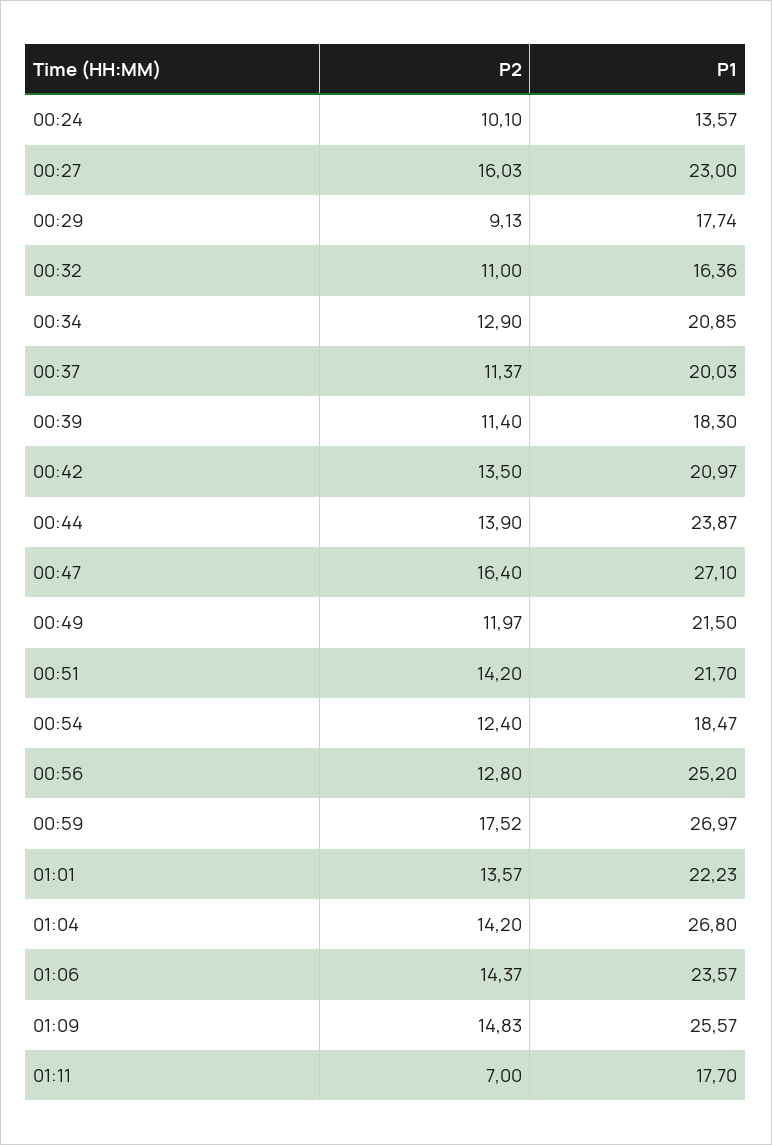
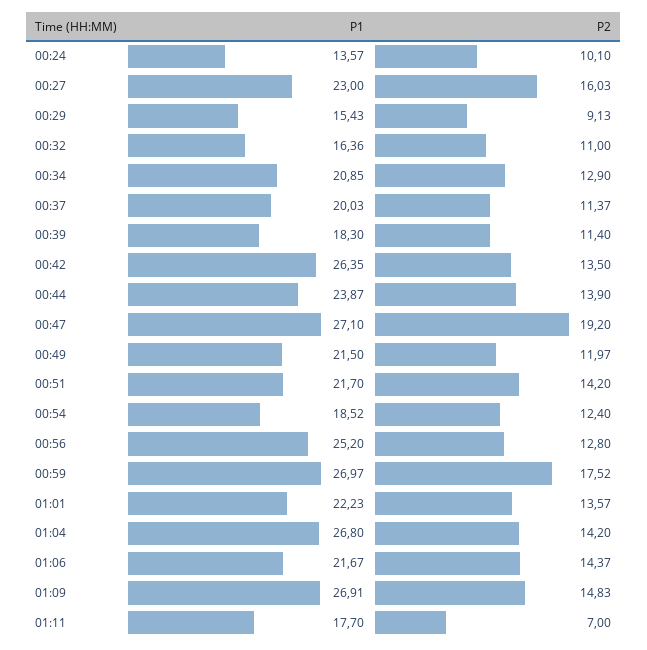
  {
    "P2": {
      "00:24": 10.1,
      "00:27": 16.03,
      "00:29": 9.13,
      "00:32": 11,
      "00:34": 12.9,
      "00:37": 11.37,
      "00:39": 11.4,
      "00:42": 13.5,
      "00:44": 13.9,
-     "00:47": 16.4,
+     "00:47": 19.2,
      "00:49": 11.97,
      "00:51": 14.2,
      "00:54": 12.4,
      "00:56": 12.8,
      "00:59": 17.52,
      "01:01": 13.57,
      "01:04": 14.2,
      "01:06": 14.37,
      "01:09": 14.83,
      "01:11": 7
    },
    "P1": {
      "00:24": 13.57,
      "00:27": 23,
-     "00:29": 17.74,
+     "00:29": 15.43,
      "00:32": 16.36,
      "00:34": 20.85,
      "00:37": 20.03,
      "00:39": 18.3,
-     "00:42": 20.97,
+     "00:42": 26.35,
      "00:44": 23.87,
      "00:47": 27.1,
      "00:49": 21.5,
      "00:51": 21.7,
-     "00:54": 18.47,
+     "00:54": 18.52,
      "00:56": 25.2,
      "00:59": 26.97,
      "01:01": 22.23,
      "01:04": 26.8,
-     "01:06": 23.57,
+     "01:06": 21.67,
-     "01:09": 25.57,
+     "01:09": 26.91,
      "01:11": 17.7
    }
  }

